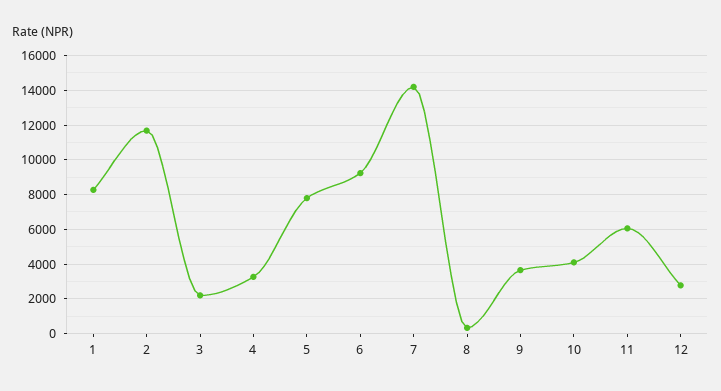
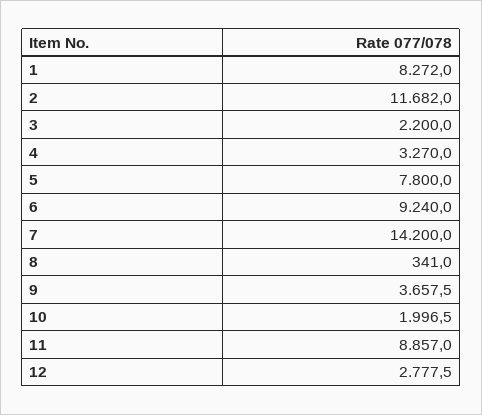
  {
    "1": 8272,
    "2": 11682,
    "3": 2200,
    "4": 3270,
    "5": 7800,
    "6": 9240,
    "7": 14200,
    "8": 341,
    "9": 3657.5,
-   "10": 4000,
+   "10": 1996.5,
-   "11": 6000,
+   "11": 8857,
    "12": 2777.5
  }

